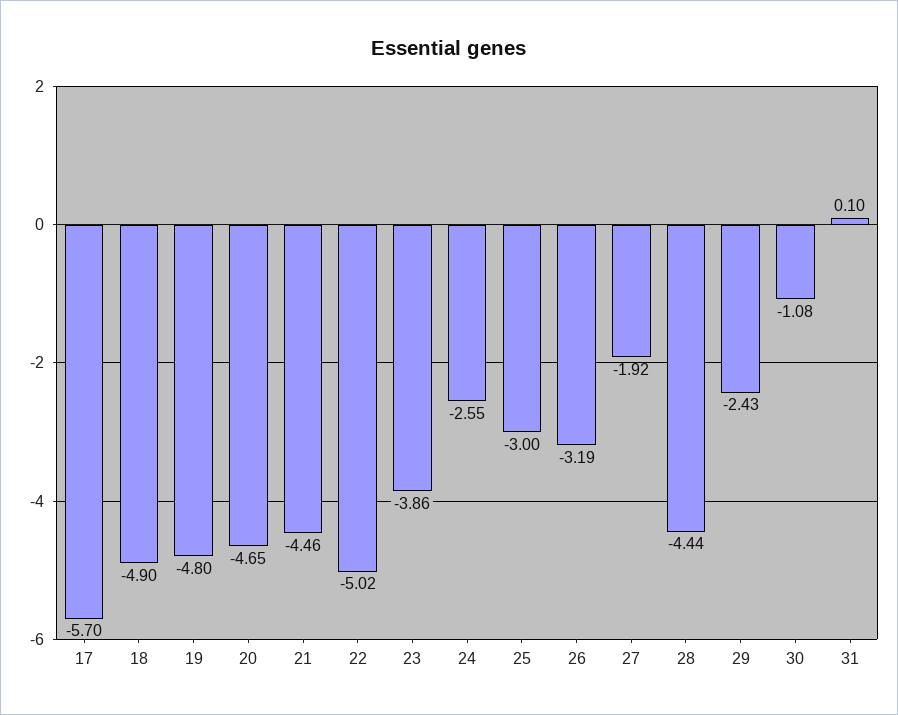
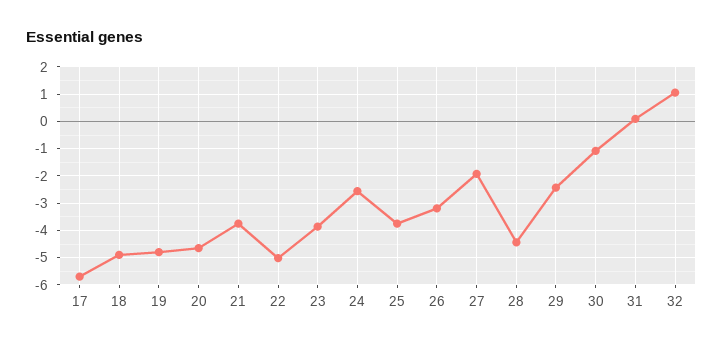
  {
    "17": -5.7,
    "18": -4.9,
    "19": -4.8,
    "20": -4.65,
-   "21": -4.46,
+   "21": -3.75,
    "22": -5.02,
    "23": -3.86,
    "24": -2.55,
-   "25": -3,
+   "25": -3.75,
    "26": -3.19,
    "27": -1.92,
    "28": -4.44,
    "29": -2.43,
    "30": -1.08,
-   "31": 0.1
+   "31": 0.1,
+   "32": 1
  }

